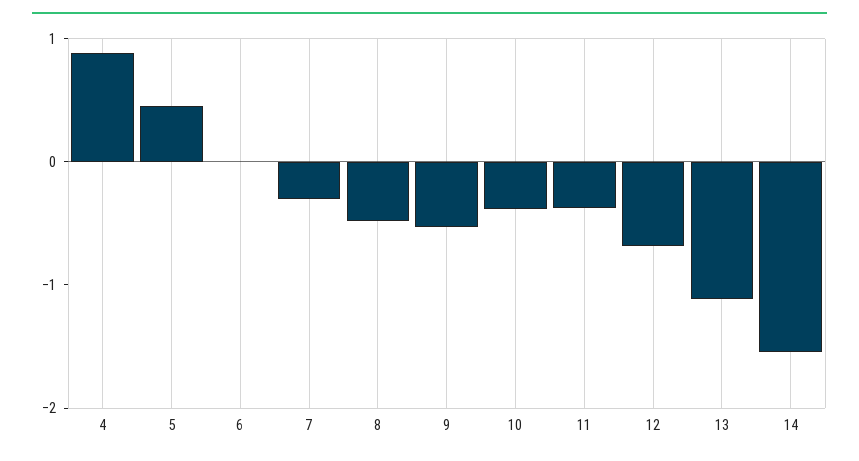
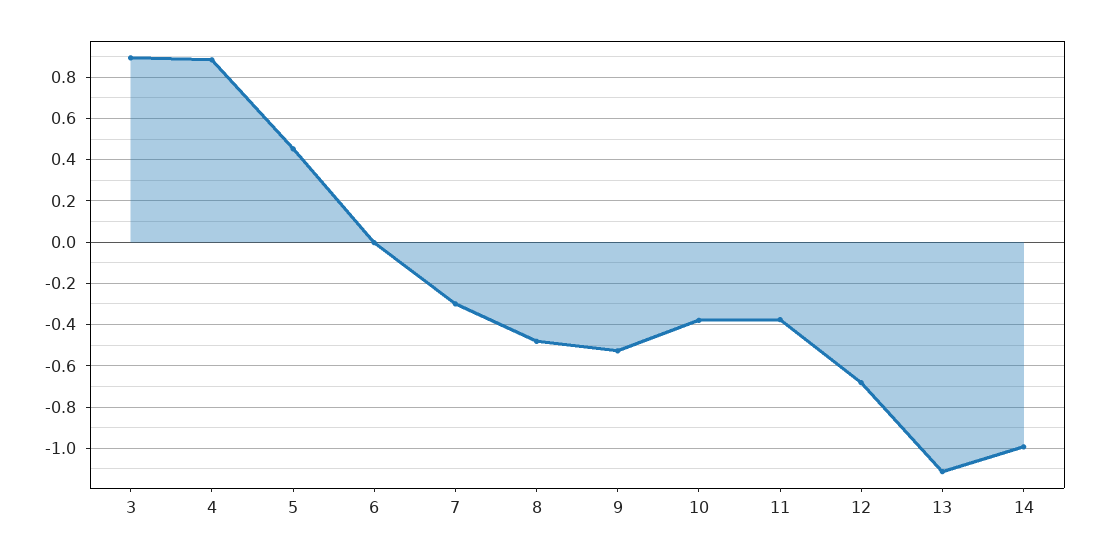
  {
    "4": 0.9,
    "5": 0.45,
    "6": 0,
    "7": -0.3,
    "8": -0.5,
    "9": -0.55,
    "10": -0.4,
    "11": -0.4,
    "12": -0.7,
    "13": -1.1,
-   "14": -1.6
+   "14": -1,
+   "3": 0.9
  }

